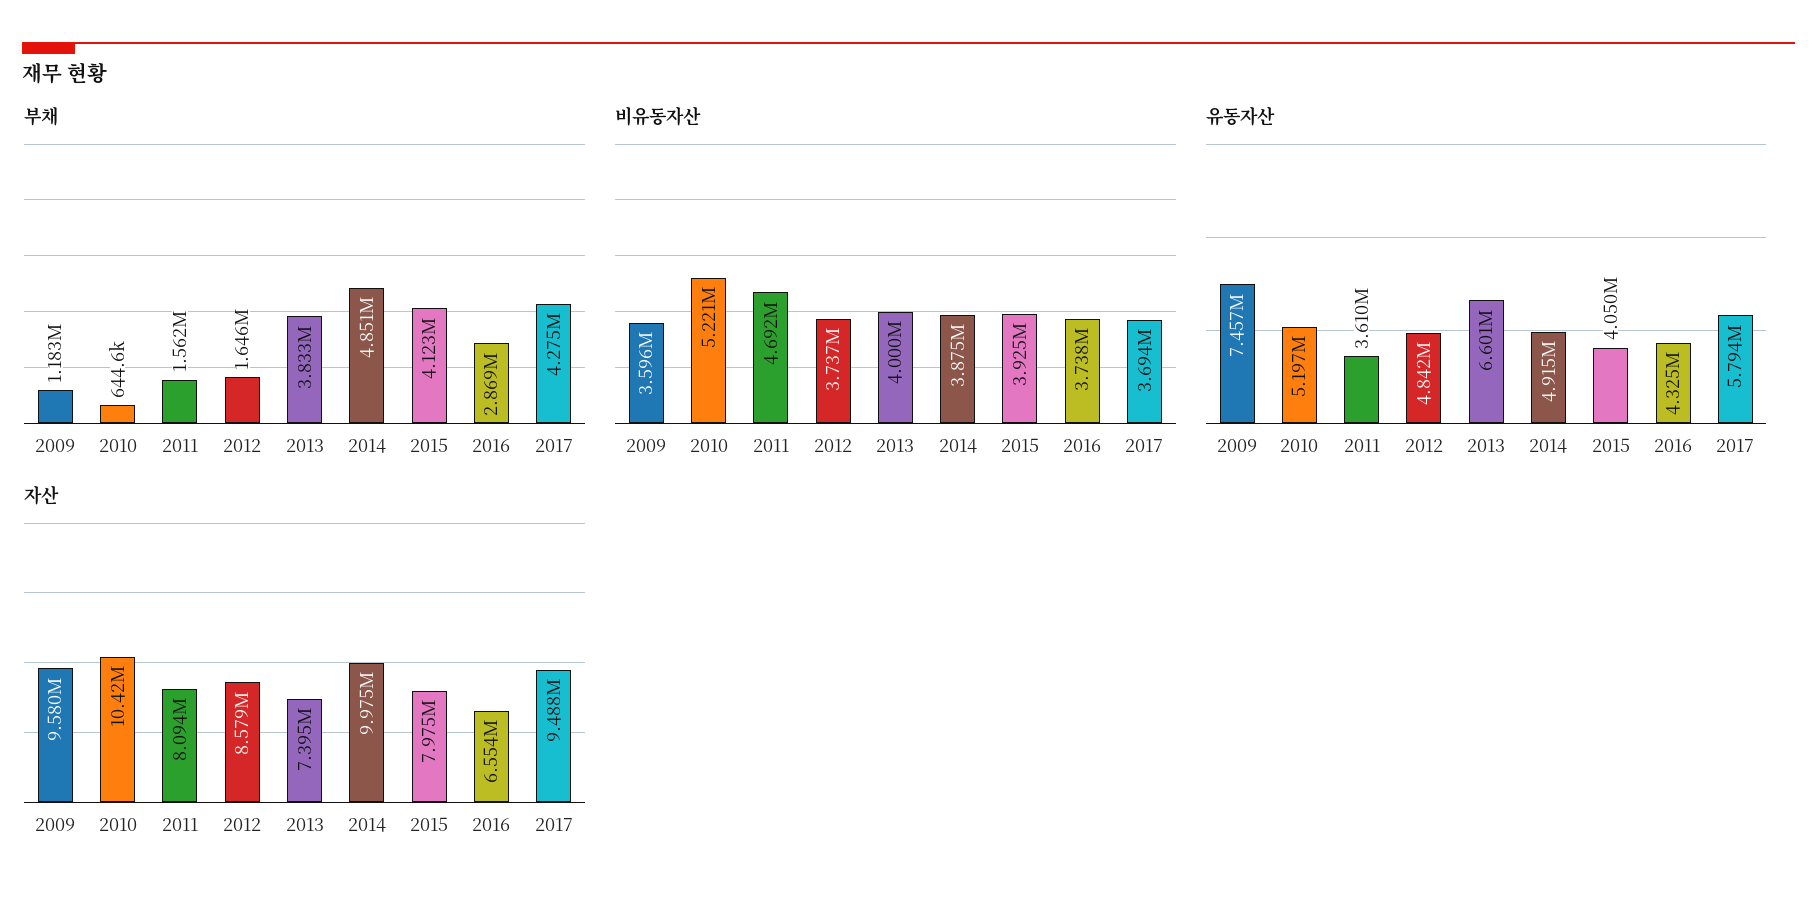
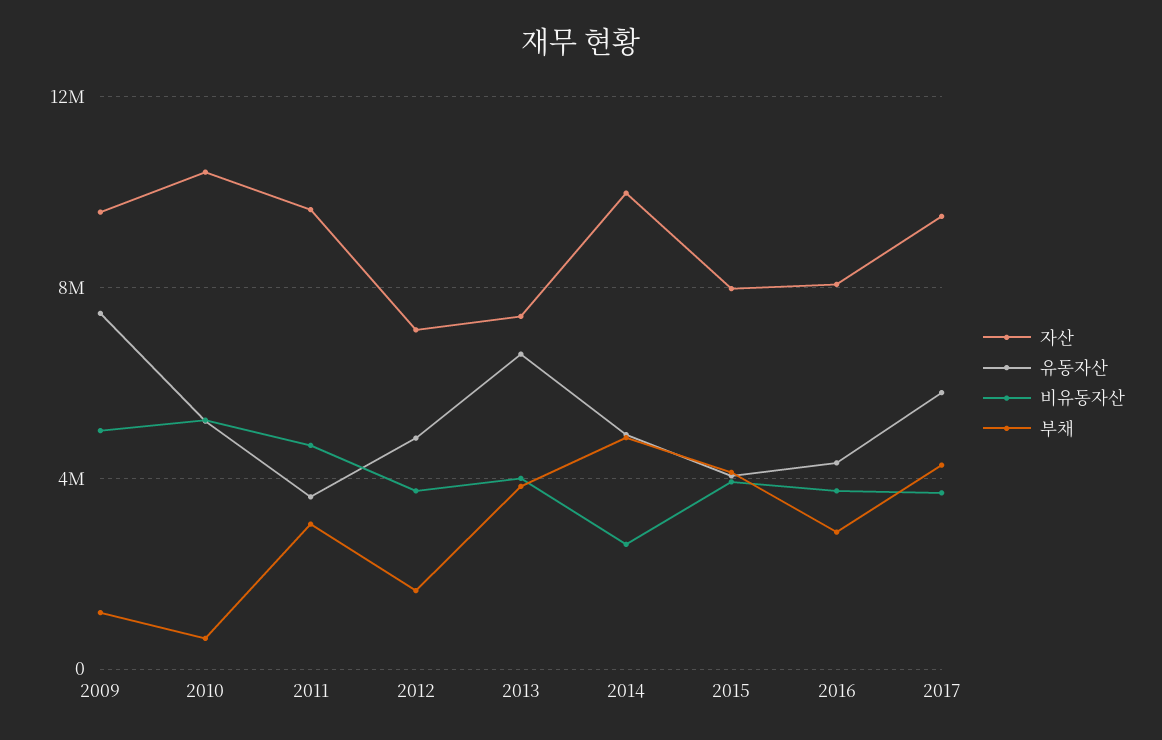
  {
    "부채": {
      "2009": 1183000,
      "2010": 644600,
-     "2011": 1562000,
+     "2011": 3000000,
      "2012": 1646000,
      "2013": 3833000,
      "2014": 4851000,
      "2015": 4123000,
      "2016": 2869000,
      "2017": 4275000
    },
    "비유동자산": {
-     "2009": 3596000,
+     "2009": 5000000,
      "2010": 5221000,
      "2011": 4692000,
      "2012": 3737000,
      "2013": 4000000,
-     "2014": 3875000,
+     "2014": 2500000,
      "2015": 3925000,
      "2016": 3738000,
      "2017": 3694000
    },
    "유동자산": {
      "2009": 7457000,
      "2010": 5197000,
      "2011": 3610000,
      "2012": 4842000,
      "2013": 6601000,
      "2014": 4915000,
      "2015": 4050000,
      "2016": 4325000,
      "2017": 5794000
    },
    "자산": {
      "2009": 9580000,
      "2010": 10420000,
-     "2011": 8094000,
+     "2011": 9500000,
-     "2012": 8579000,
+     "2012": 7000000,
      "2013": 7395000,
      "2014": 9975000,
      "2015": 7975000,
-     "2016": 6554000,
+     "2016": 8000000,
      "2017": 9488000
    }
  }

